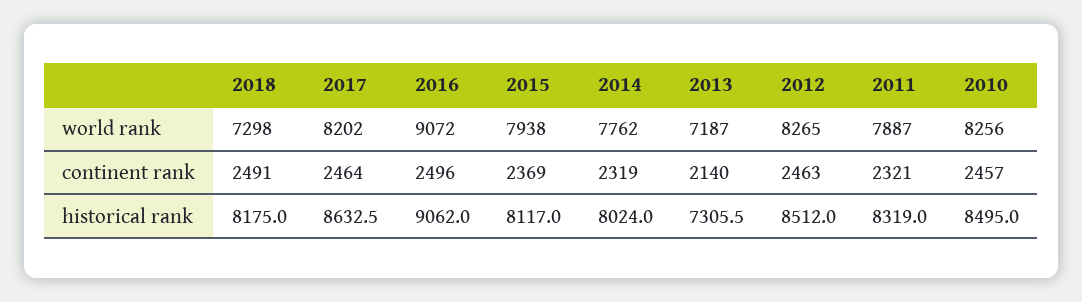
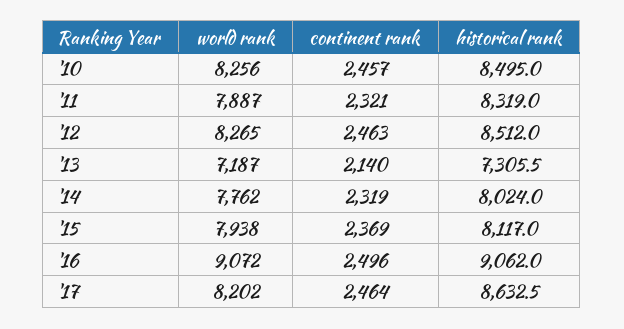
  {
-   "2018": {
-     "world rank": 7298,
-     "continent rank": 2491,
-     "historical rank": 8175
-   },
    "2017": {
      "world rank": 8202,
      "continent rank": 2464,
      "historical rank": 8632.5
    },
    "2016": {
      "world rank": 9072,
      "continent rank": 2496,
      "historical rank": 9062
    },
    "2015": {
      "world rank": 7938,
      "continent rank": 2369,
      "historical rank": 8117
    },
    "2014": {
      "world rank": 7762,
      "continent rank": 2319,
      "historical rank": 8024
    },
    "2013": {
      "world rank": 7187,
      "continent rank": 2140,
      "historical rank": 7305.5
    },
    "2012": {
      "world rank": 8265,
      "continent rank": 2463,
      "historical rank": 8512
    },
    "2011": {
      "world rank": 7887,
      "continent rank": 2321,
      "historical rank": 8319
    },
    "2010": {
      "world rank": 8256,
      "continent rank": 2457,
      "historical rank": 8495
    }
  }

